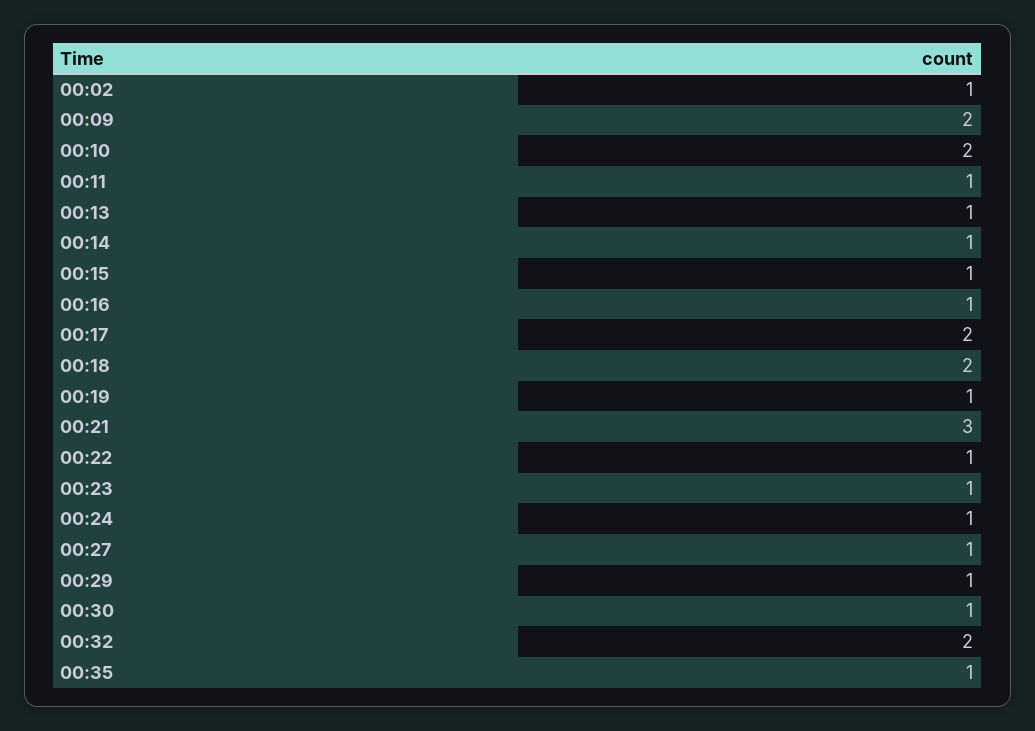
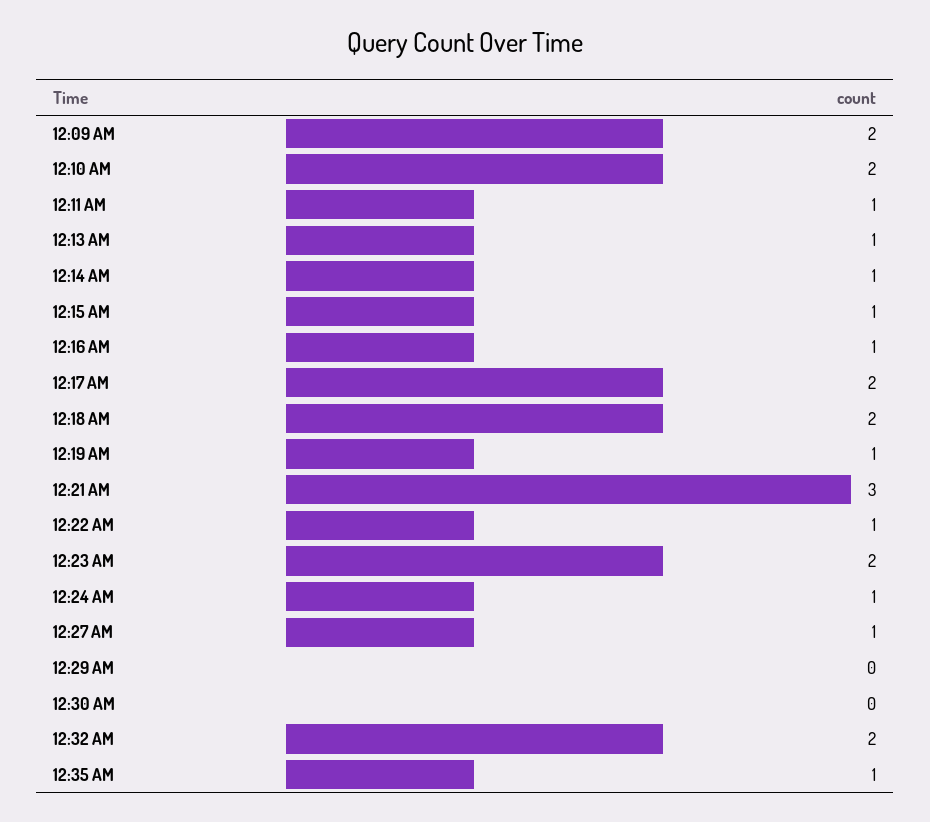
  {
-   "00:02": 1,
    "00:09": 2,
    "00:10": 2,
    "00:11": 1,
    "00:13": 1,
    "00:14": 1,
    "00:15": 1,
    "00:16": 1,
    "00:17": 2,
    "00:18": 2,
    "00:19": 1,
    "00:21": 3,
    "00:22": 1,
-   "00:23": 1,
+   "00:23": 2,
    "00:24": 1,
    "00:27": 1,
-   "00:29": 1,
+   "00:29": 0,
-   "00:30": 1,
+   "00:30": 0,
    "00:32": 2,
    "00:35": 1
  }

